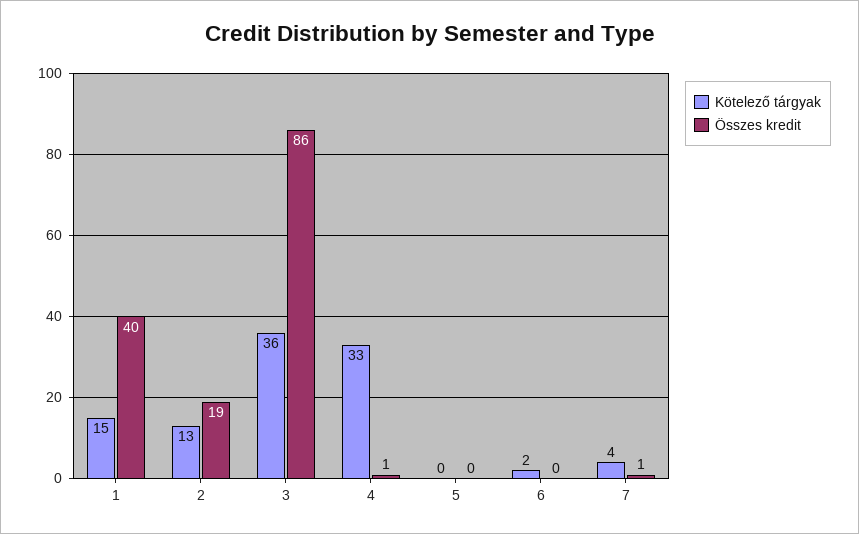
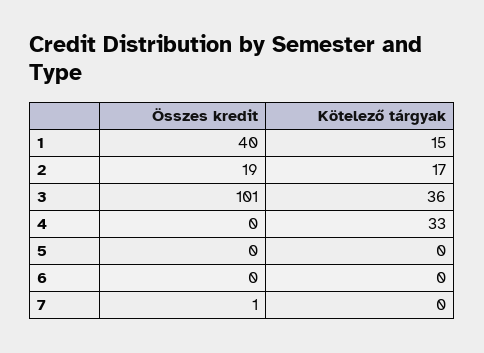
  {
    "Kötelező tárgyak": {
      "1": 15,
-     "2": 13,
+     "2": 17,
      "3": 36,
      "4": 33,
      "5": 0,
-     "6": 2,
+     "6": 0,
-     "7": 4
+     "7": 0
    },
    "Összes kredit": {
      "1": 40,
      "2": 19,
-     "3": 86,
+     "3": 101,
-     "4": 1,
+     "4": 0,
      "5": 0,
      "6": 0,
      "7": 1
    }
  }

